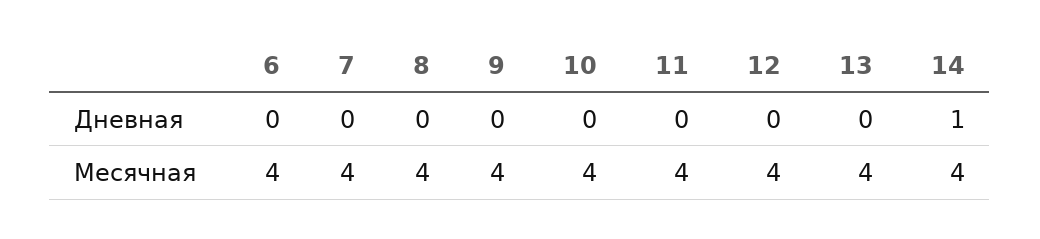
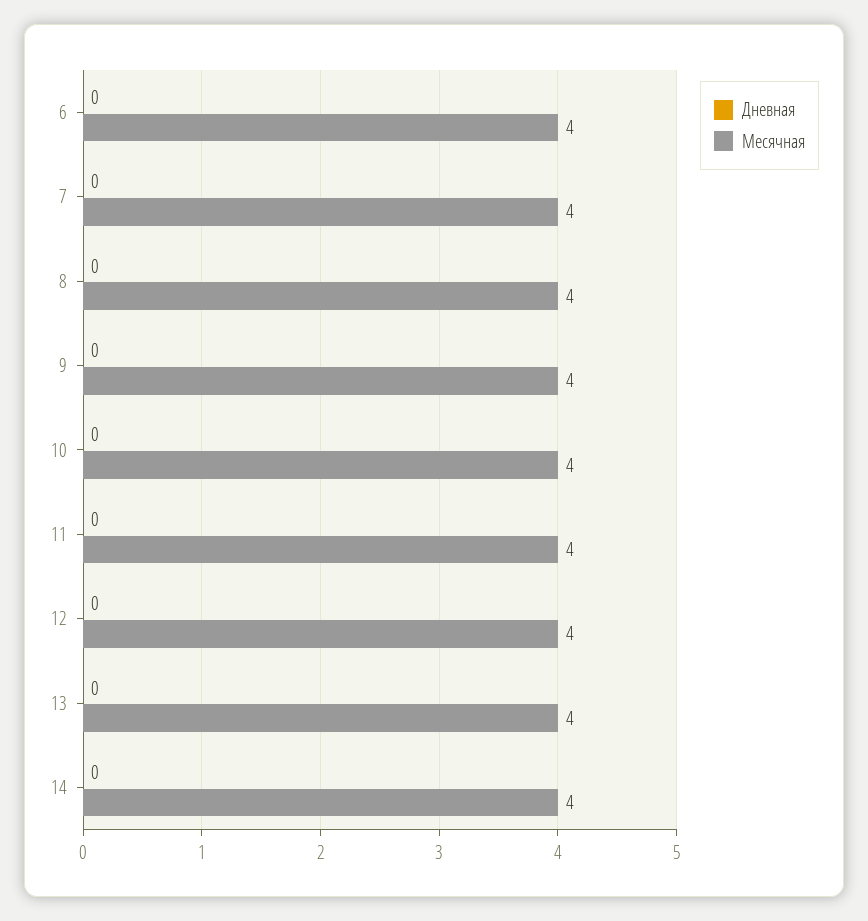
  {
    "Дневная": {
      "6": 0,
      "7": 0,
      "8": 0,
      "9": 0,
      "10": 0,
      "11": 0,
      "12": 0,
      "13": 0,
-     "14": 1
+     "14": 0
    },
    "Месячная": {
      "6": 4,
      "7": 4,
      "8": 4,
      "9": 4,
      "10": 4,
      "11": 4,
      "12": 4,
      "13": 4,
      "14": 4
    }
  }

